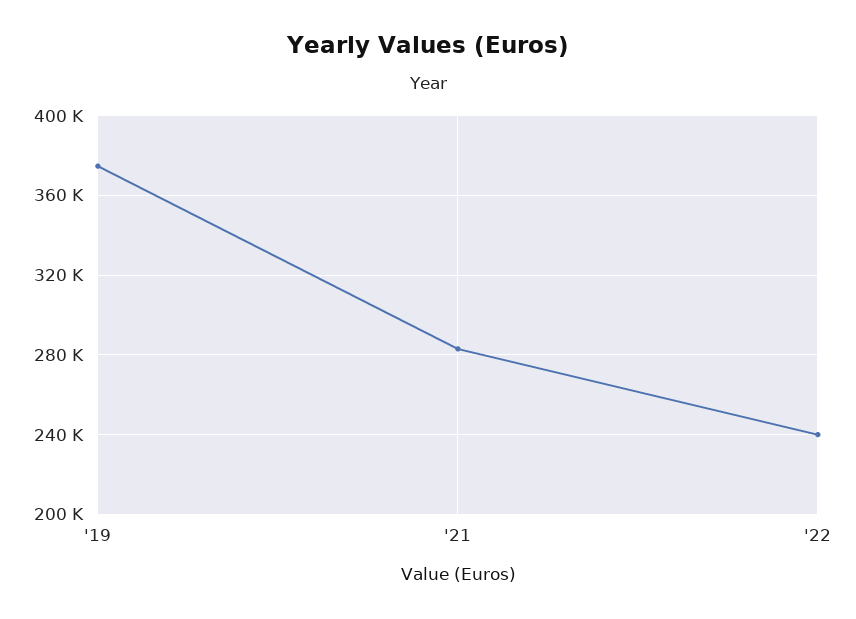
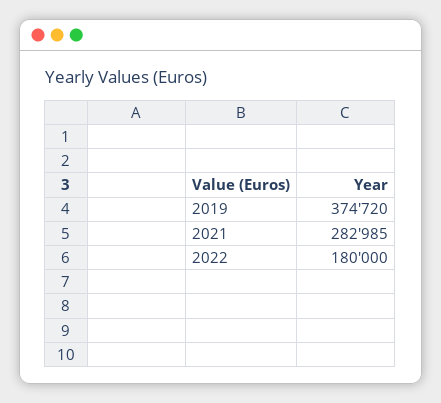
  {
    "'19": 374720,
    "'21": 282985,
-   "'22": 240000
+   "'22": 180000
  }

